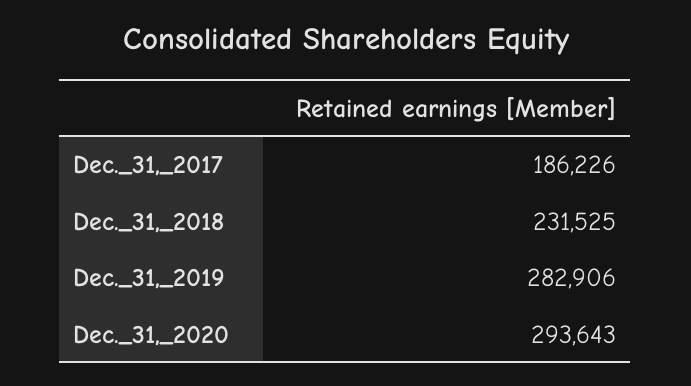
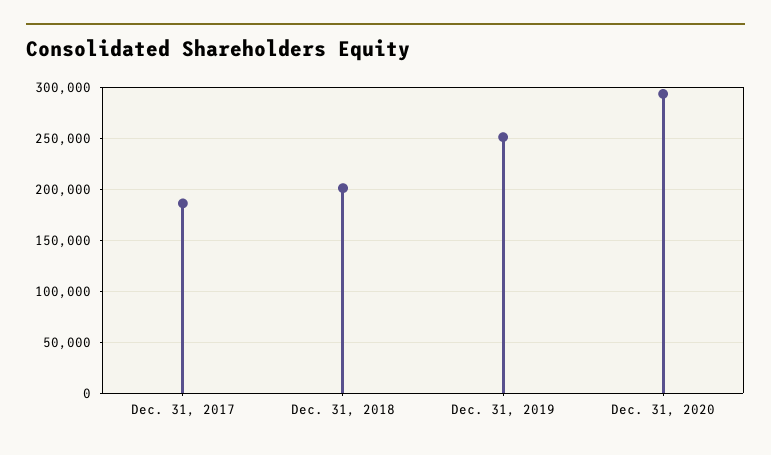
  {
    "Dec._31,_2017": 186226,
-   "Dec._31,_2018": 231525,
+   "Dec._31,_2018": 200000,
-   "Dec._31,_2019": 282906,
+   "Dec._31,_2019": 250000,
    "Dec._31,_2020": 293643
  }

